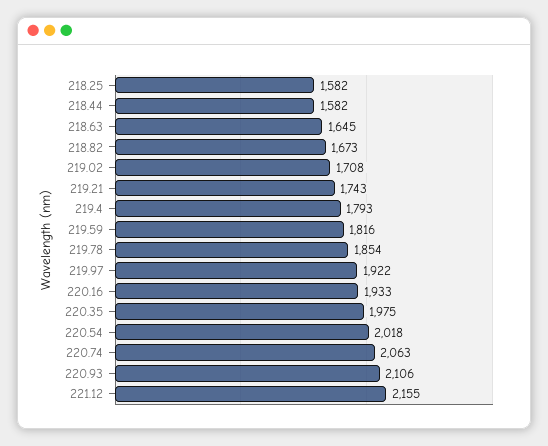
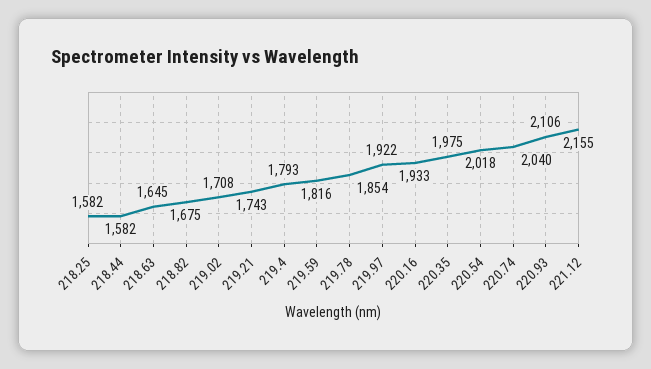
  {
    "218.25": 1582,
    "218.44": 1582,
    "218.63": 1645,
-   "218.82": 1673,
+   "218.82": 1675,
    "219.02": 1708,
    "219.21": 1743,
    "219.4": 1793,
    "219.59": 1816,
    "219.78": 1854,
    "219.97": 1922,
    "220.16": 1933,
    "220.35": 1975,
    "220.54": 2018,
-   "220.74": 2063,
+   "220.74": 2040,
    "220.93": 2106,
    "221.12": 2155
  }

